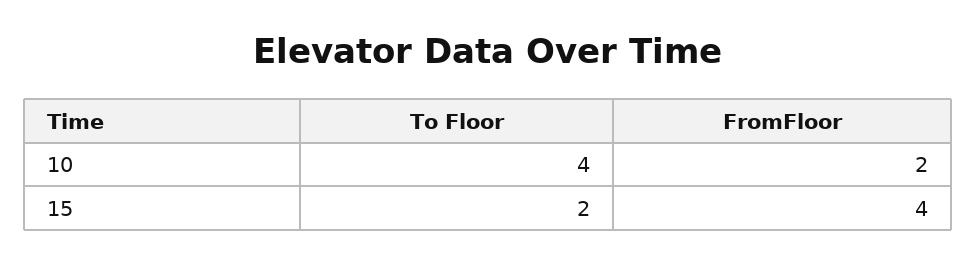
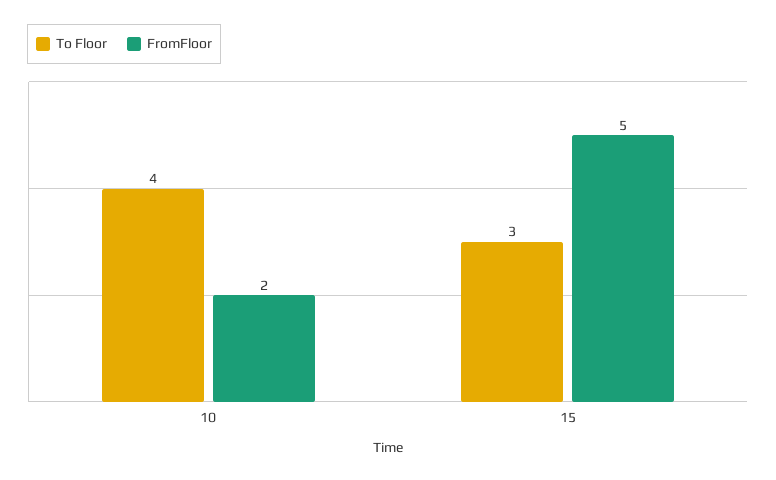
  {
    "To Floor": {
      "10": 4,
-     "15": 2
+     "15": 3
    },
    "FromFloor": {
      "10": 2,
-     "15": 4
+     "15": 5
    }
  }

